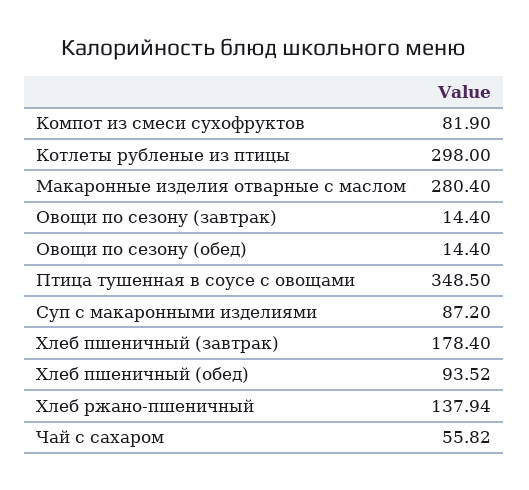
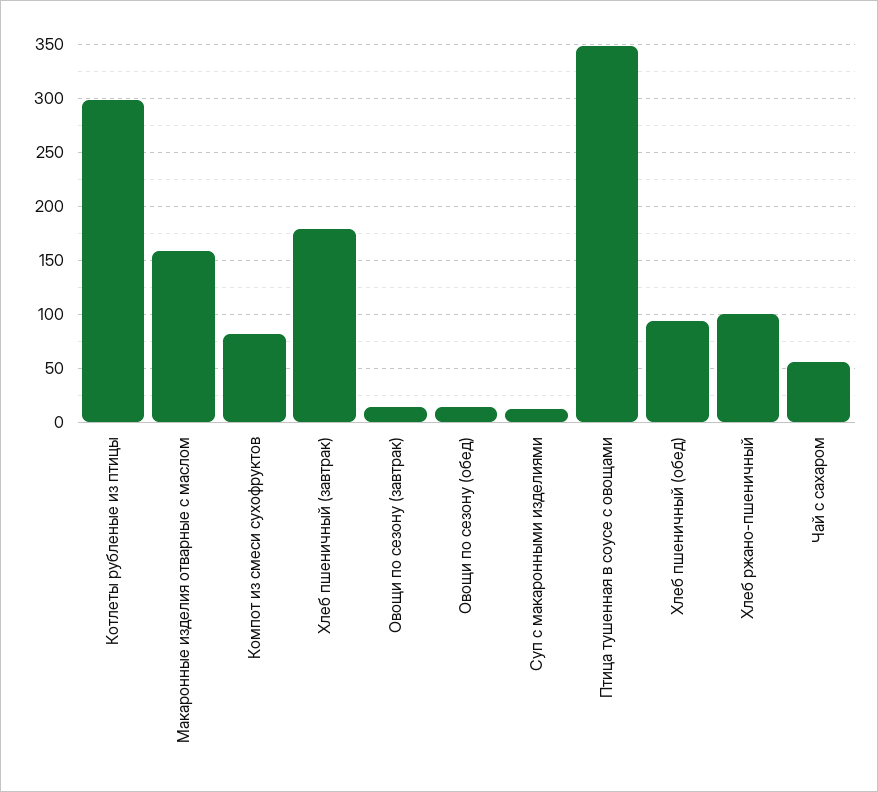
  {
    "Компот из смеси сухофруктов": 81.9,
    "Котлеты рубленые из птицы": 298,
-   "Макаронные изделия отварные с маслом": 280.4,
+   "Макаронные изделия отварные с маслом": 160,
    "Овощи по сезону (завтрак)": 14.4,
    "Овощи по сезону (обед)": 14.4,
    "Птица тушенная в соусе с овощами": 348.5,
-   "Суп с макаронными изделиями": 87.2,
+   "Суп с макаронными изделиями": 10,
    "Хлеб пшеничный (завтрак)": 178.4,
    "Хлеб пшеничный (обед)": 93.52,
-   "Хлеб ржано-пшеничный": 137.94,
+   "Хлеб ржано-пшеничный": 100,
    "Чай с сахаром": 55.82
  }

